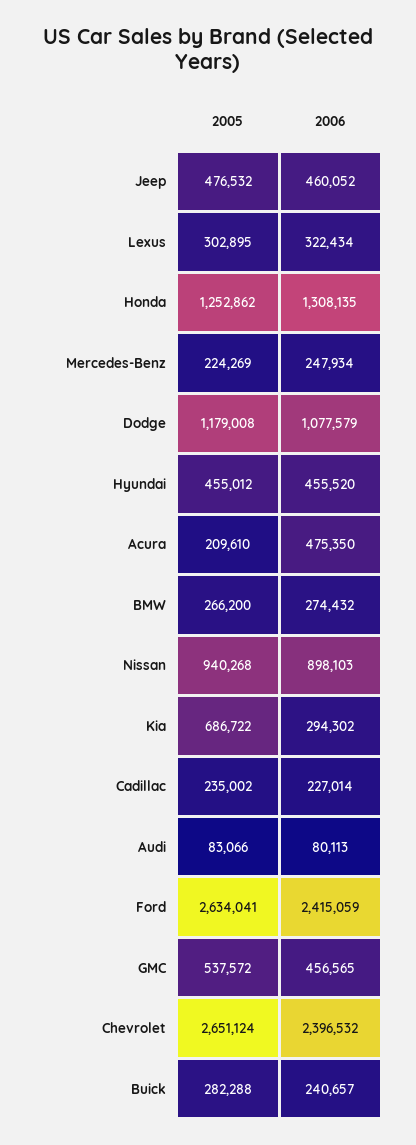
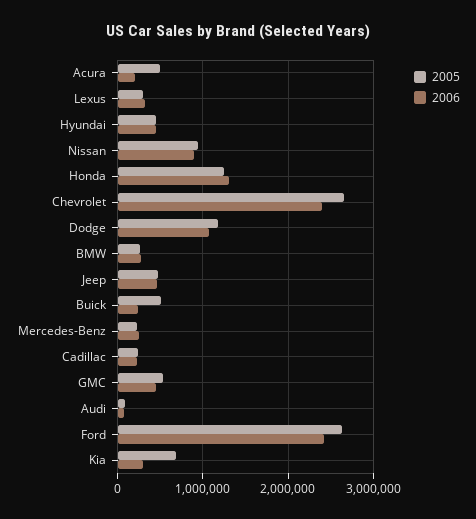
  {
    "2005": {
      "Jeep": 476532,
      "Lexus": 302895,
      "Honda": 1252862,
      "Mercedes-Benz": 224269,
      "Dodge": 1179008,
      "Hyundai": 455012,
-     "Acura": 209610,
+     "Acura": 500000,
      "BMW": 266200,
      "Nissan": 940268,
      "Kia": 686722,
      "Cadillac": 235002,
      "Audi": 83066,
      "Ford": 2634041,
      "GMC": 537572,
      "Chevrolet": 2651124,
-     "Buick": 282288
+     "Buick": 500000
    },
    "2006": {
      "Jeep": 460052,
      "Lexus": 322434,
      "Honda": 1308135,
      "Mercedes-Benz": 247934,
      "Dodge": 1077579,
      "Hyundai": 455520,
-     "Acura": 475350,
+     "Acura": 200000,
      "BMW": 274432,
      "Nissan": 898103,
      "Kia": 294302,
      "Cadillac": 227014,
      "Audi": 80113,
      "Ford": 2415059,
      "GMC": 456565,
      "Chevrolet": 2396532,
      "Buick": 240657
    }
  }

